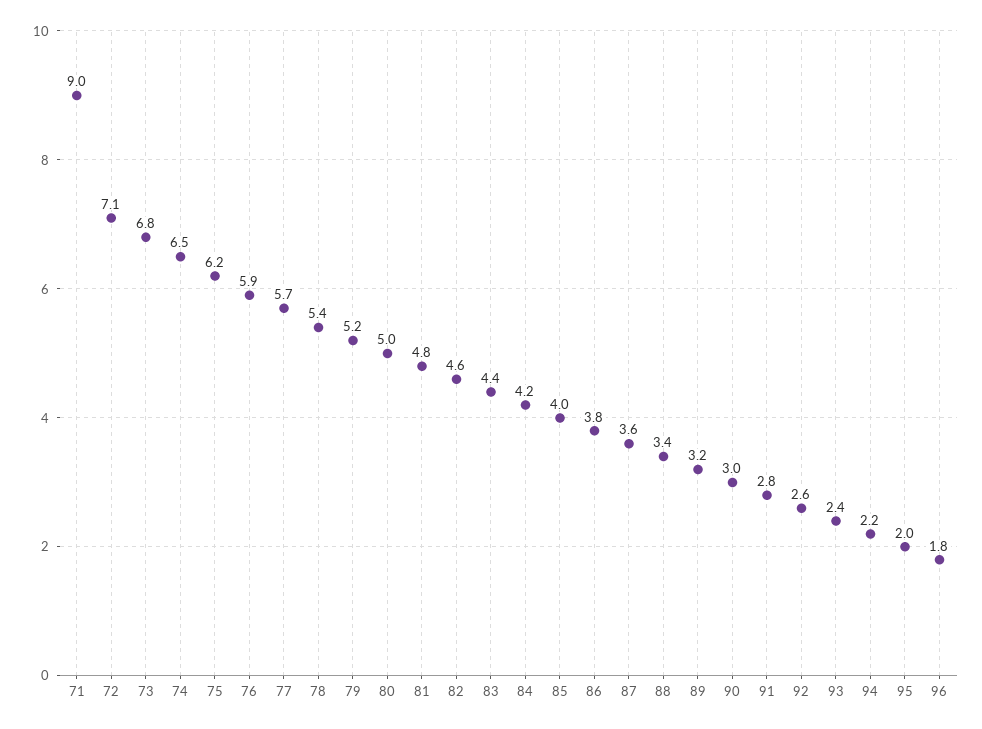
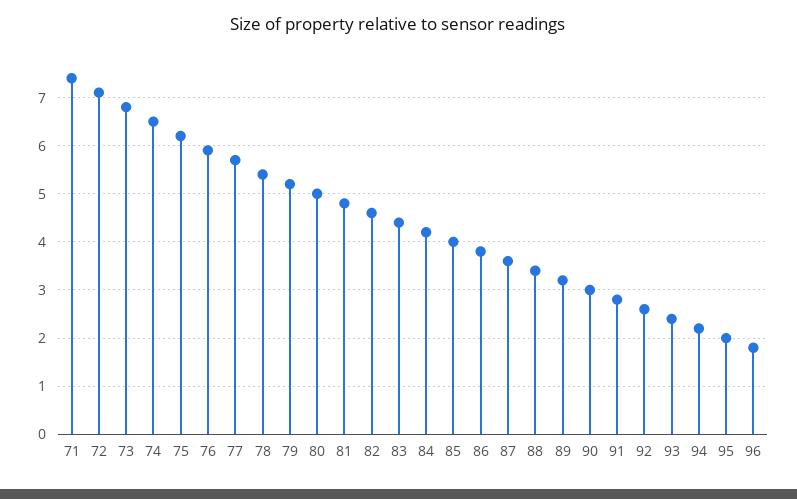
  {
-   "71": 9,
+   "71": 7.5,
    "72": 7.1,
    "73": 6.8,
    "74": 6.5,
    "75": 6.2,
    "76": 5.9,
    "77": 5.7,
    "78": 5.4,
    "79": 5.2,
    "80": 5,
    "81": 4.8,
    "82": 4.6,
    "83": 4.4,
    "84": 4.2,
    "85": 4,
    "86": 3.8,
    "87": 3.6,
    "88": 3.4,
    "89": 3.2,
    "90": 3,
    "91": 2.8,
    "92": 2.6,
    "93": 2.4,
    "94": 2.2,
    "95": 2,
    "96": 1.8
  }

